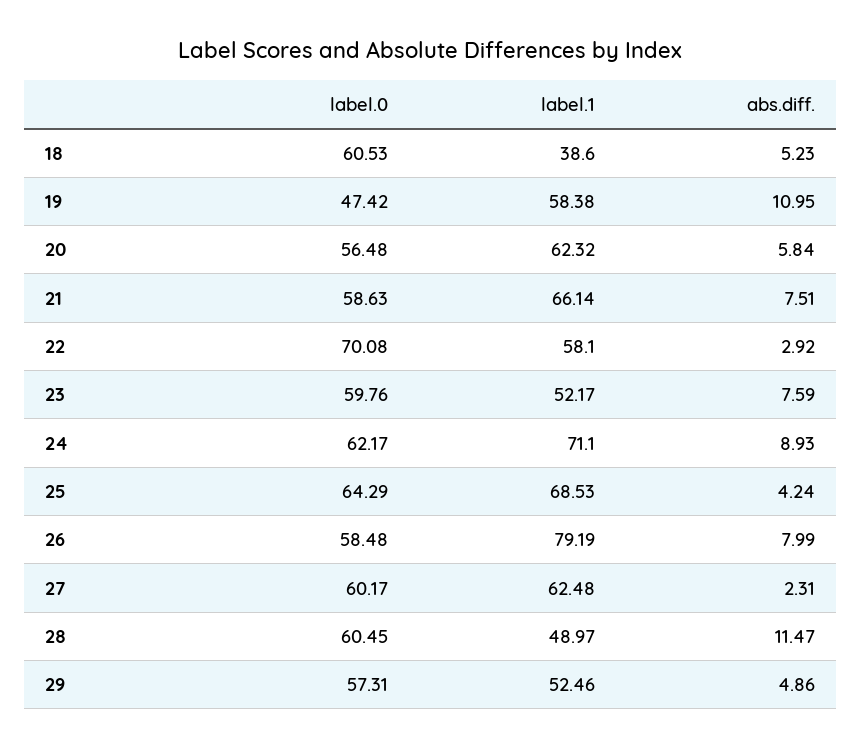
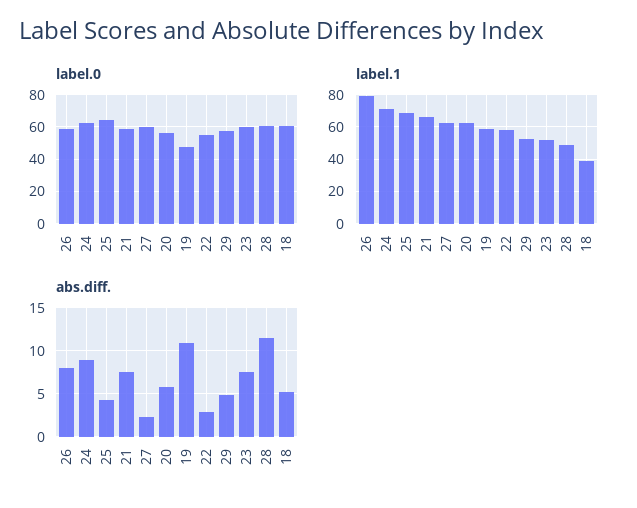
  {
    "label.0": {
      "18": 60.53,
      "19": 47.42,
      "20": 56.48,
      "21": 58.63,
-     "22": 70.08,
+     "22": 55,
      "23": 59.76,
      "24": 62.17,
      "25": 64.29,
      "26": 58.48,
      "27": 60.17,
      "28": 60.45,
      "29": 57.31
    },
    "label.1": {
      "18": 38.6,
      "19": 58.38,
      "20": 62.32,
      "21": 66.14,
      "22": 58.1,
      "23": 52.17,
      "24": 71.1,
      "25": 68.53,
      "26": 79.19,
      "27": 62.48,
      "28": 48.97,
      "29": 52.46
    },
    "abs.diff.": {
      "18": 5.23,
      "19": 10.95,
      "20": 5.84,
      "21": 7.51,
      "22": 2.92,
      "23": 7.59,
      "24": 8.93,
      "25": 4.24,
      "26": 7.99,
      "27": 2.31,
      "28": 11.47,
      "29": 4.86
    }
  }

